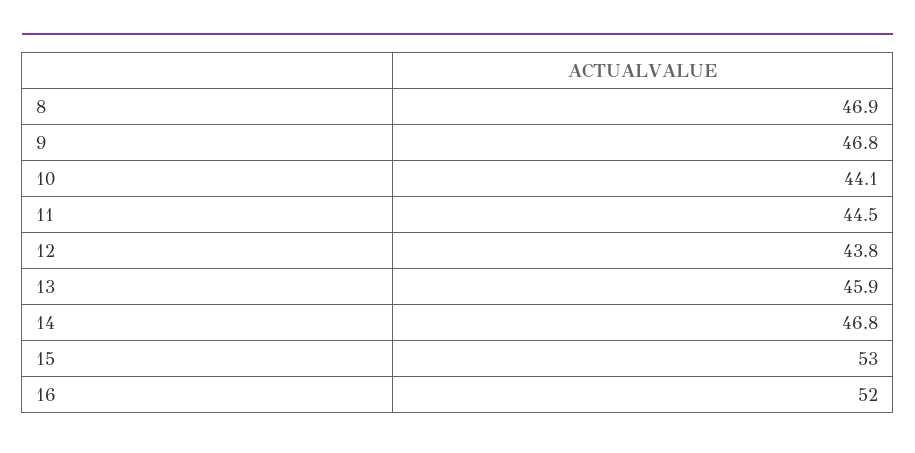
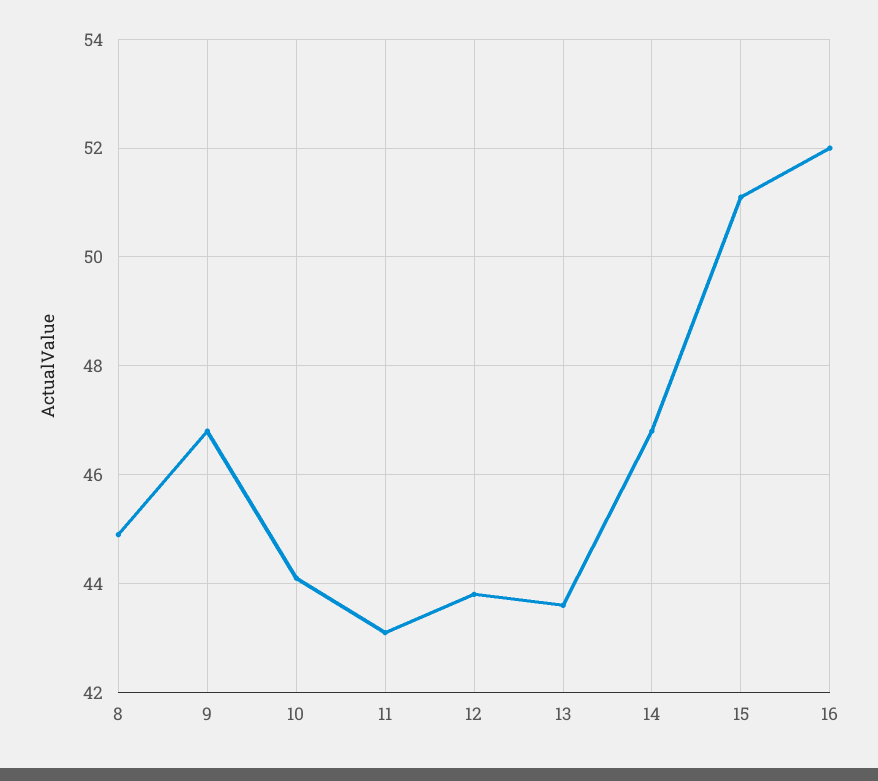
  {
-   "8": 46.9,
+   "8": 45,
    "9": 46.8,
    "10": 44.1,
-   "11": 44.5,
+   "11": 43,
    "12": 43.8,
-   "13": 45.9,
+   "13": 43.5,
    "14": 46.8,
-   "15": 53,
+   "15": 51,
    "16": 52
  }

